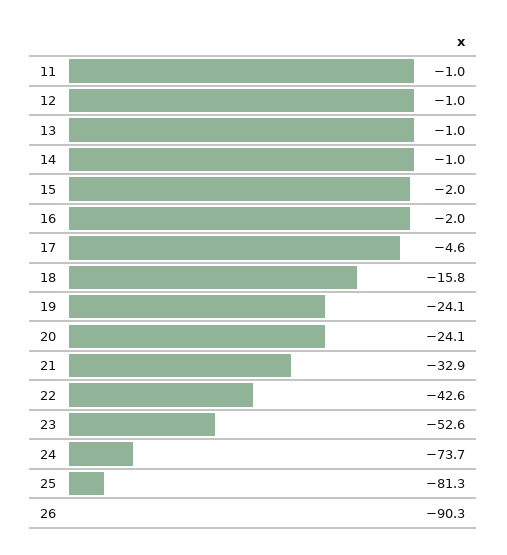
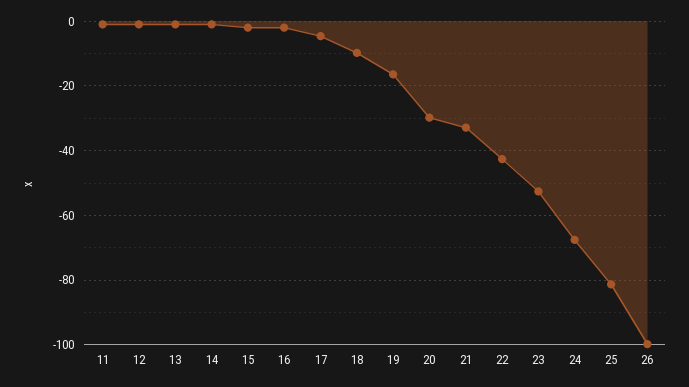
  {
    "11": -1,
    "12": -1,
    "13": -1,
    "14": -1,
    "15": -2,
    "16": -2,
    "17": -4.6,
-   "18": -15.8,
+   "18": -10,
-   "19": -24.1,
+   "19": -16,
-   "20": -24.1,
+   "20": -30,
    "21": -32.9,
    "22": -42.6,
    "23": -52.6,
-   "24": -73.7,
+   "24": -68,
    "25": -81.3,
-   "26": -90.3
+   "26": -100
  }

